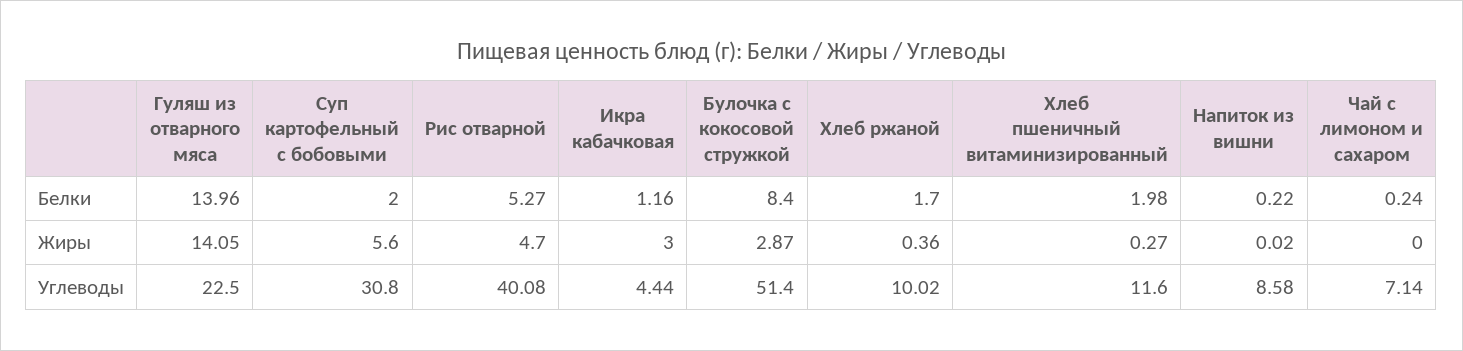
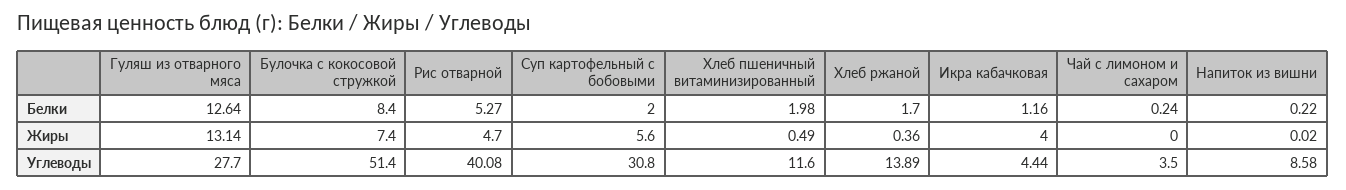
  {
    "Гуляш из отварного мяса": {
-     "Белки": 13.96,
+     "Белки": 12.64,
-     "Жиры": 14.05,
+     "Жиры": 13.14,
-     "Углеводы": 22.5
+     "Углеводы": 27.7
    },
    "Суп картофельный с бобовыми": {
      "Белки": 2,
      "Жиры": 5.6,
      "Углеводы": 30.8
    },
    "Рис отварной": {
      "Белки": 5.27,
      "Жиры": 4.7,
      "Углеводы": 40.08
    },
    "Икра кабачковая": {
      "Белки": 1.16,
-     "Жиры": 3,
+     "Жиры": 4,
      "Углеводы": 4.44
    },
    "Булочка с кокосовой стружкой": {
      "Белки": 8.4,
-     "Жиры": 2.87,
+     "Жиры": 7.4,
      "Углеводы": 51.4
    },
    "Хлеб ржаной": {
      "Белки": 1.7,
      "Жиры": 0.36,
-     "Углеводы": 10.02
+     "Углеводы": 13.89
    },
    "Хлеб пшеничный витаминизированный": {
      "Белки": 1.98,
-     "Жиры": 0.27,
+     "Жиры": 0.49,
      "Углеводы": 11.6
    },
    "Напиток из вишни": {
      "Белки": 0.22,
      "Жиры": 0.02,
      "Углеводы": 8.58
    },
    "Чай с лимоном и сахаром": {
      "Белки": 0.24,
      "Жиры": 0,
-     "Углеводы": 7.14
+     "Углеводы": 3.5
    }
  }

